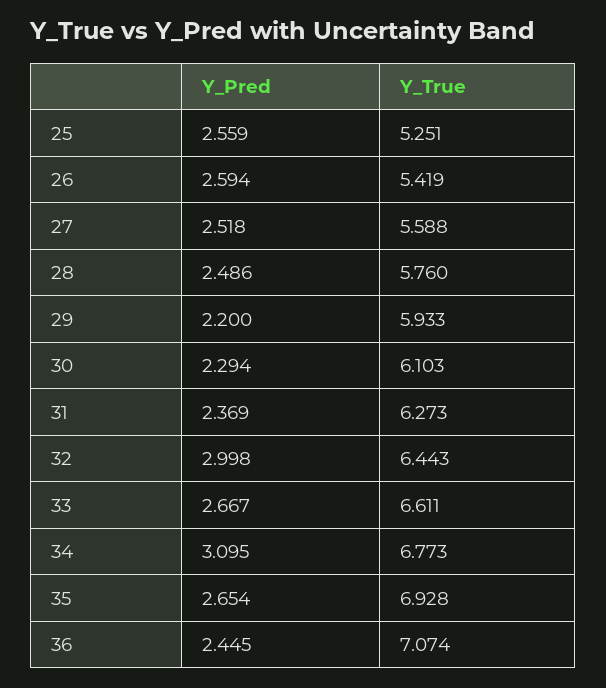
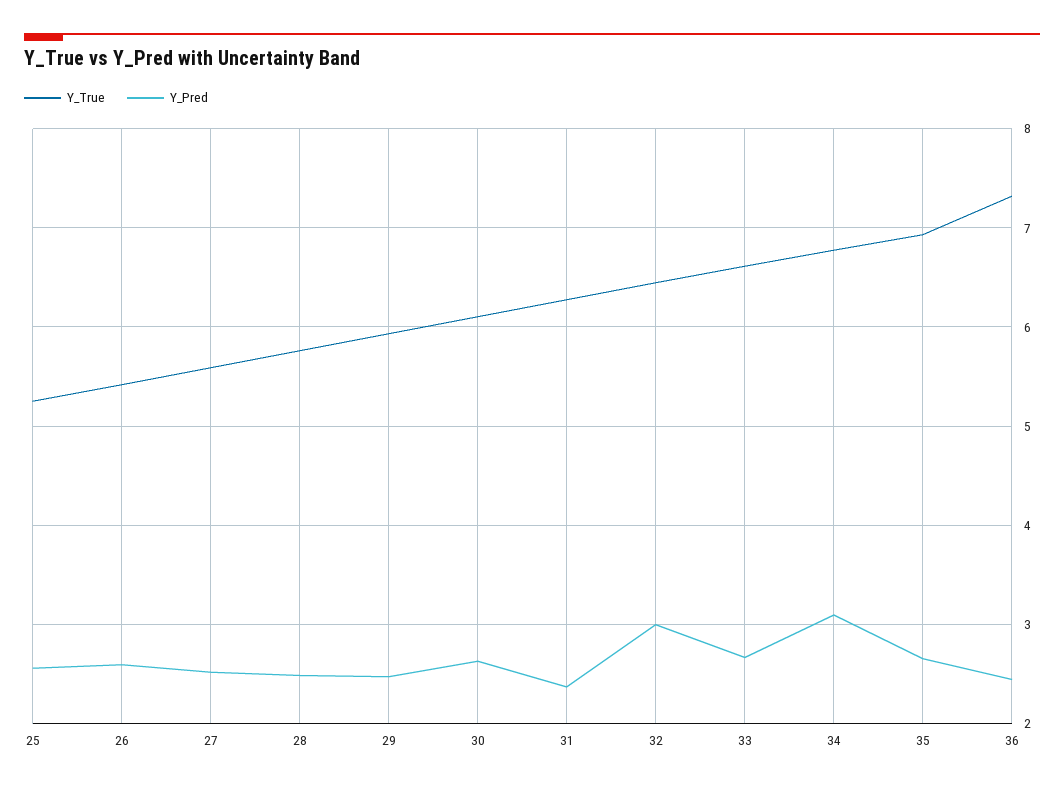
  {
    "Y_Pred": {
      "25": 2.559,
      "26": 2.594,
      "27": 2.518,
      "28": 2.486,
-     "29": 2.2,
+     "29": 2.5,
-     "30": 2.294,
+     "30": 2.6,
      "31": 2.369,
      "32": 2.998,
      "33": 2.667,
      "34": 3.095,
      "35": 2.654,
      "36": 2.445
    },
    "Y_True": {
      "25": 5.251,
      "26": 5.419,
      "27": 5.588,
      "28": 5.76,
      "29": 5.933,
      "30": 6.103,
      "31": 6.273,
      "32": 6.443,
      "33": 6.611,
      "34": 6.773,
      "35": 6.928,
-     "36": 7.074
+     "36": 7.3
    }
  }

